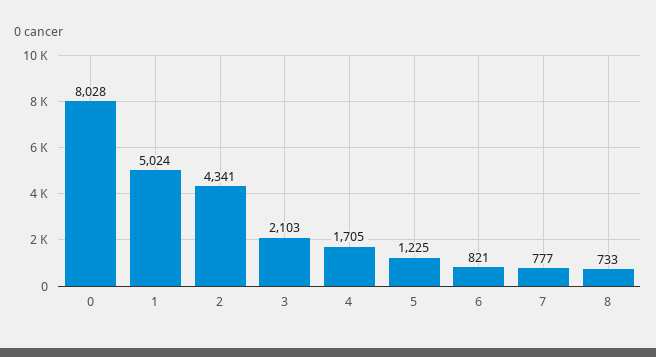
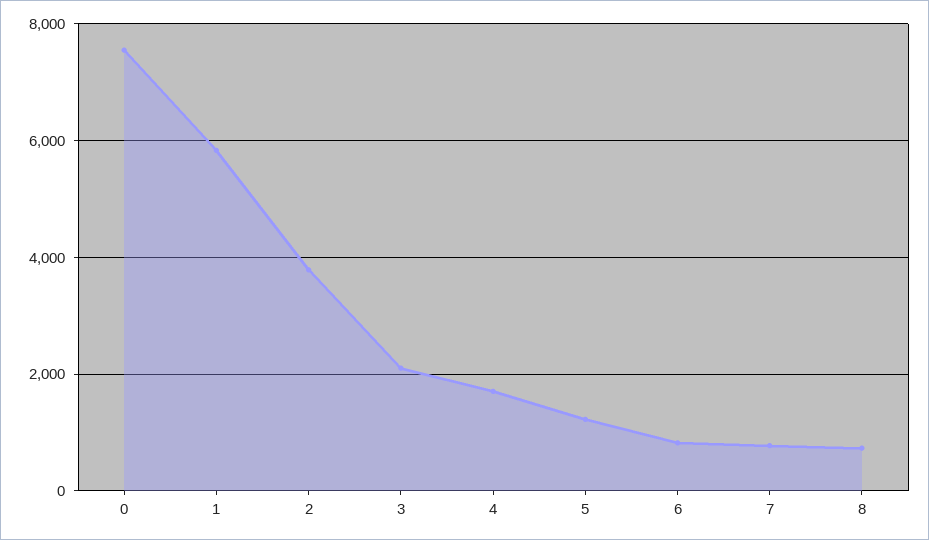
  {
-   "0": 8028,
+   "0": 7600,
-   "1": 5024,
+   "1": 5800,
-   "2": 4341,
+   "2": 3800,
    "3": 2103,
    "4": 1705,
    "5": 1225,
    "6": 821,
    "7": 777,
    "8": 733
  }

